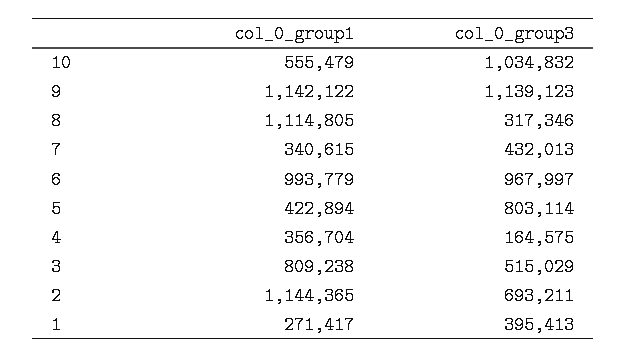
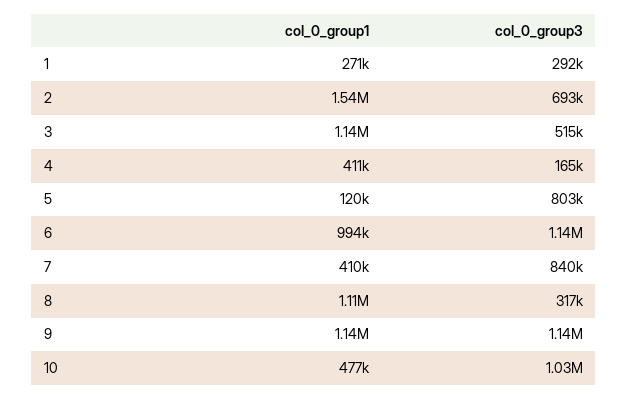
  {
    "col_0_group1": {
-     "10": 555479,
+     "10": 477000,
      "9": 1142122,
      "8": 1114805,
-     "7": 340615,
+     "7": 410000,
      "6": 993779,
-     "5": 422894,
+     "5": 120000,
-     "4": 356704,
+     "4": 411000,
-     "3": 809238,
+     "3": 1140000,
-     "2": 1144365,
+     "2": 1540000,
      "1": 271417
    },
    "col_0_group3": {
      "10": 1034832,
      "9": 1139123,
      "8": 317346,
-     "7": 432013,
+     "7": 840000,
-     "6": 967997,
+     "6": 1140000,
      "5": 803114,
      "4": 164575,
      "3": 515029,
      "2": 693211,
-     "1": 395413
+     "1": 292000
    }
  }

